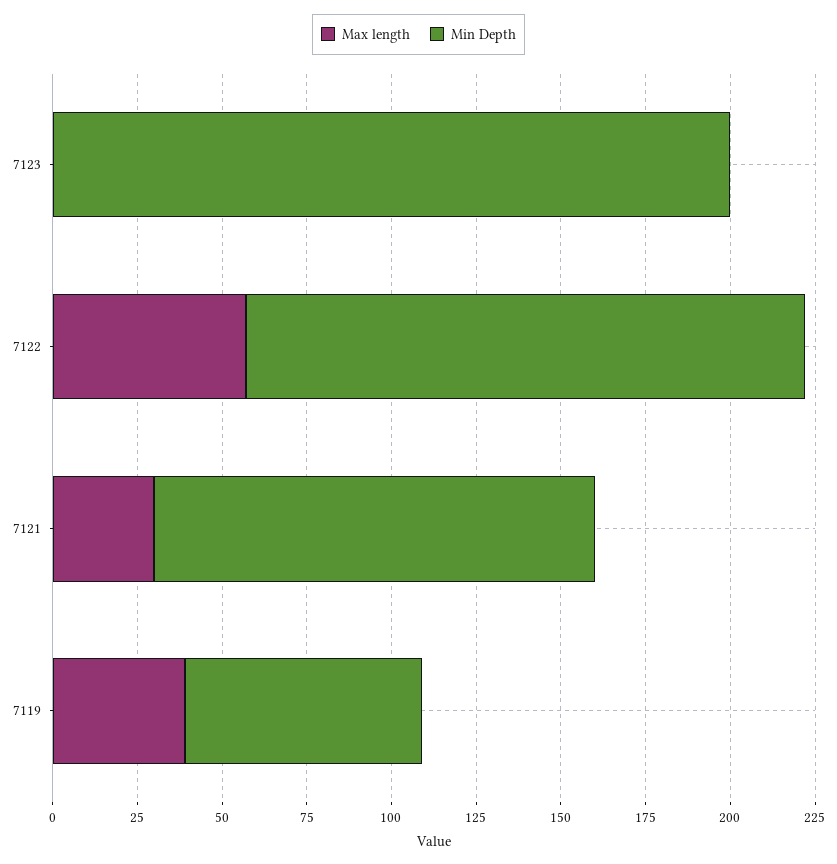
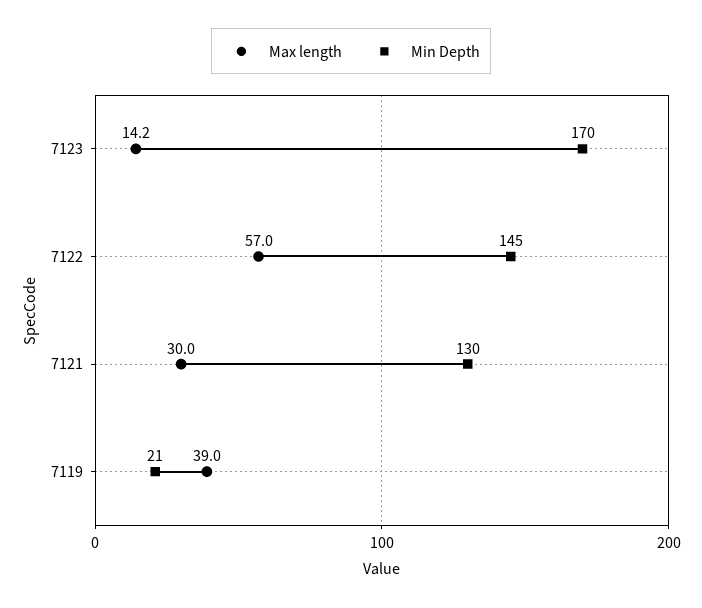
  {
    "Max length": {
-     "7123": 0,
+     "7123": 14.2,
      "7122": 57,
      "7121": 30,
      "7119": 39
    },
    "Min Depth": {
-     "7123": 200,
+     "7123": 170,
-     "7122": 165,
+     "7122": 145,
      "7121": 130,
-     "7119": 70
+     "7119": 21
    }
  }

